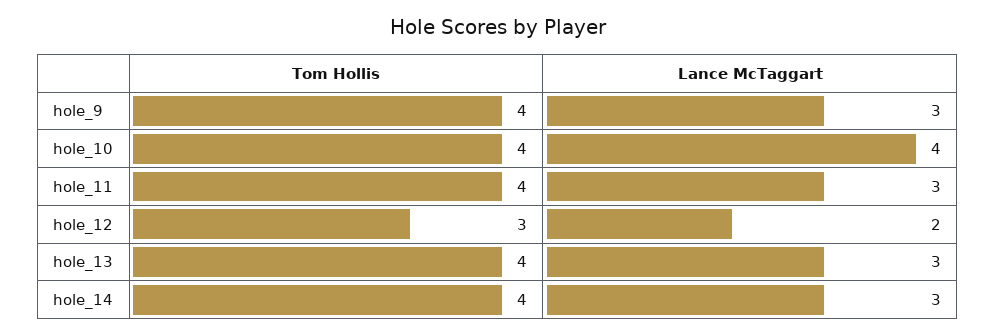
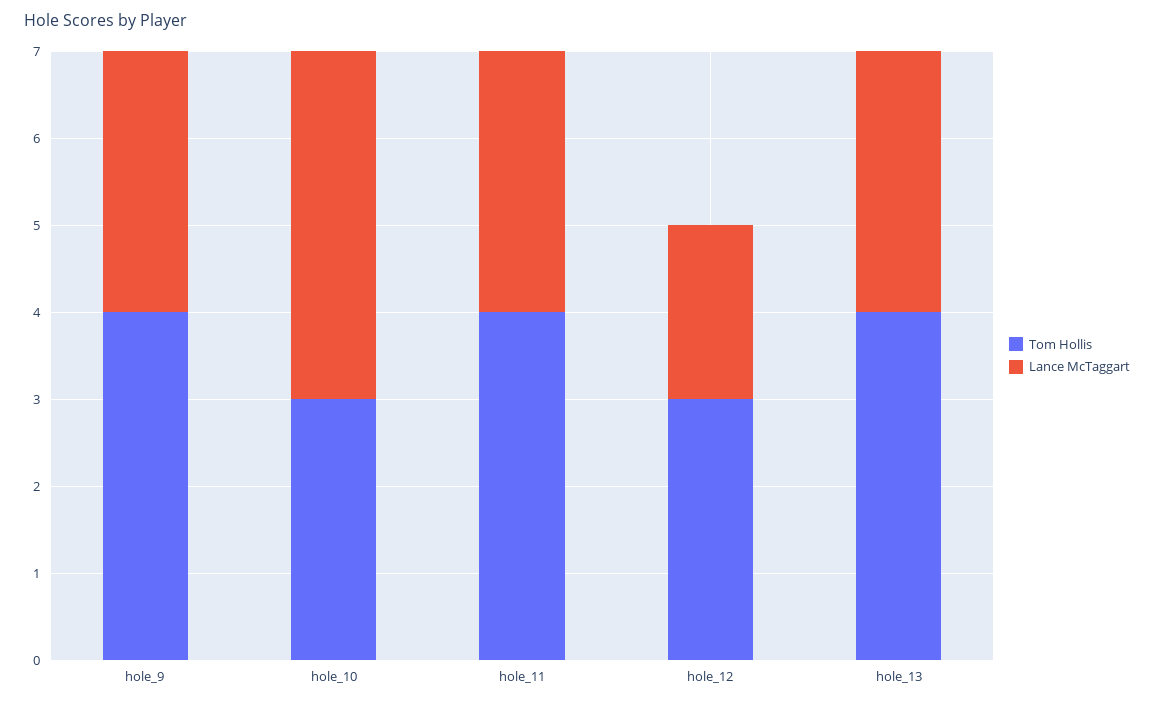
  {
    "Tom Hollis": {
      "hole_9": 4,
-     "hole_10": 4,
+     "hole_10": 3,
      "hole_11": 4,
      "hole_12": 3,
-     "hole_13": 4,
+     "hole_13": 4
-     "hole_14": 4
    },
    "Lance McTaggart": {
      "hole_9": 3,
      "hole_10": 4,
      "hole_11": 3,
      "hole_12": 2,
-     "hole_13": 3,
+     "hole_13": 3
-     "hole_14": 3
    }
  }

